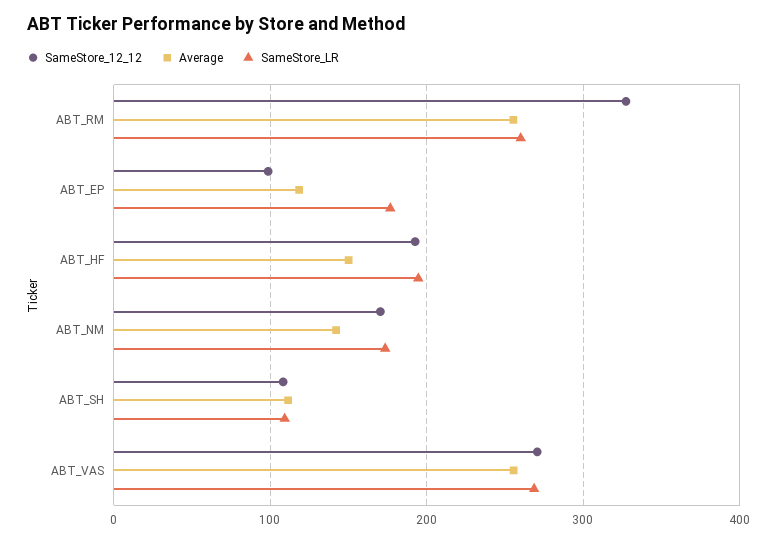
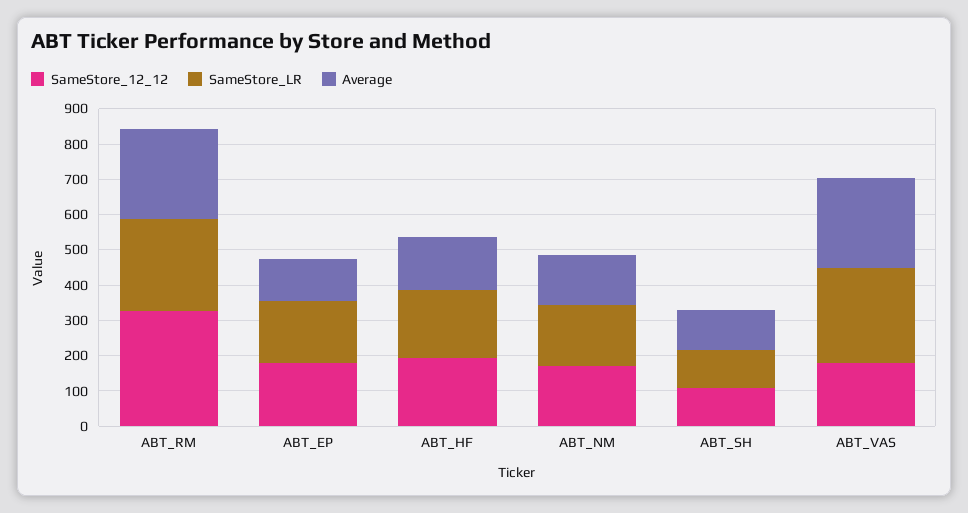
  {
    "SameStore_12_12": {
      "ABT_RM": 330,
-     "ABT_EP": 100,
+     "ABT_EP": 175,
      "ABT_HF": 190,
      "ABT_NM": 170,
      "ABT_SH": 110,
-     "ABT_VAS": 270
+     "ABT_VAS": 175
    },
    "Average": {
      "ABT_RM": 260,
      "ABT_EP": 120,
      "ABT_HF": 150,
      "ABT_NM": 140,
      "ABT_SH": 110,
      "ABT_VAS": 260
    },
    "SameStore_LR": {
      "ABT_RM": 260,
      "ABT_EP": 180,
      "ABT_HF": 190,
      "ABT_NM": 170,
      "ABT_SH": 110,
      "ABT_VAS": 270
    }
  }

